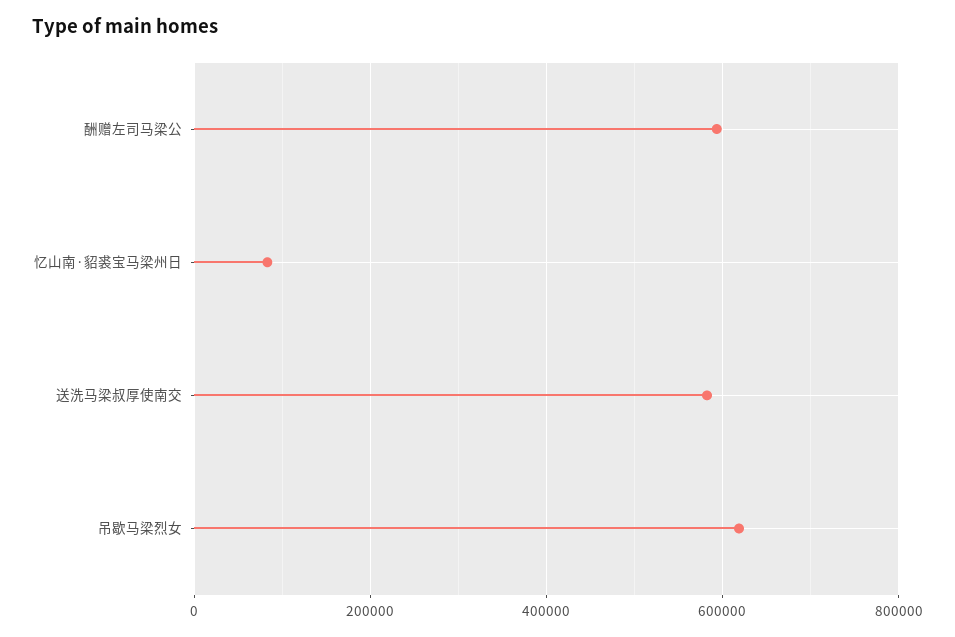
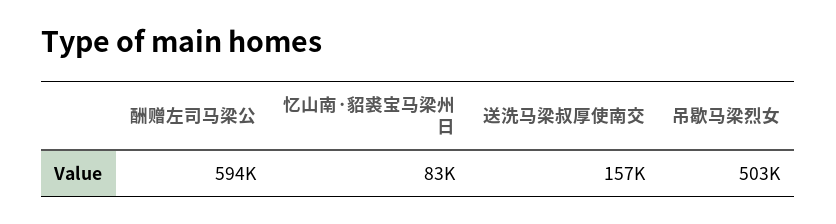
  {
    "酬赠左司马梁公": 594000,
    "忆山南·貂裘宝马梁州日": 83000,
-   "送洗马梁叔厚使南交": 580000,
+   "送洗马梁叔厚使南交": 157000,
-   "吊歇马梁烈女": 620000
+   "吊歇马梁烈女": 503000
  }

